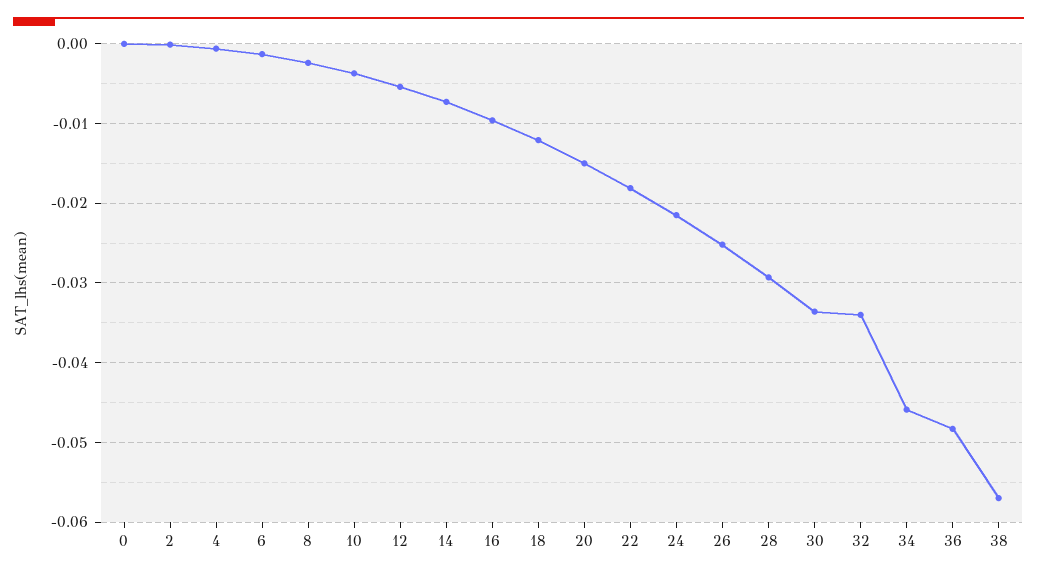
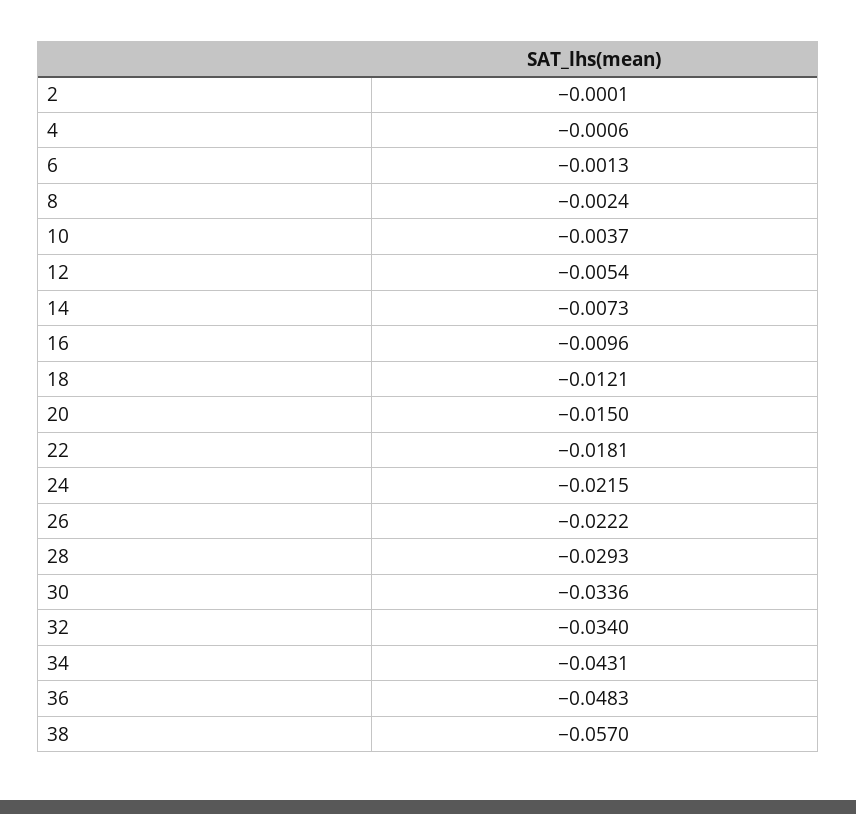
  {
-   "0": 0,
    "2": -0.0001,
    "4": -0.0006,
    "6": -0.0013,
    "8": -0.0024,
    "10": -0.0037,
    "12": -0.0054,
    "14": -0.0073,
    "16": -0.0096,
    "18": -0.0121,
    "20": -0.015,
    "22": -0.0181,
    "24": -0.0215,
-   "26": -0.025,
+   "26": -0.0222,
    "28": -0.0293,
    "30": -0.0336,
    "32": -0.034,
-   "34": -0.046,
+   "34": -0.0431,
    "36": -0.0483,
    "38": -0.057
  }

